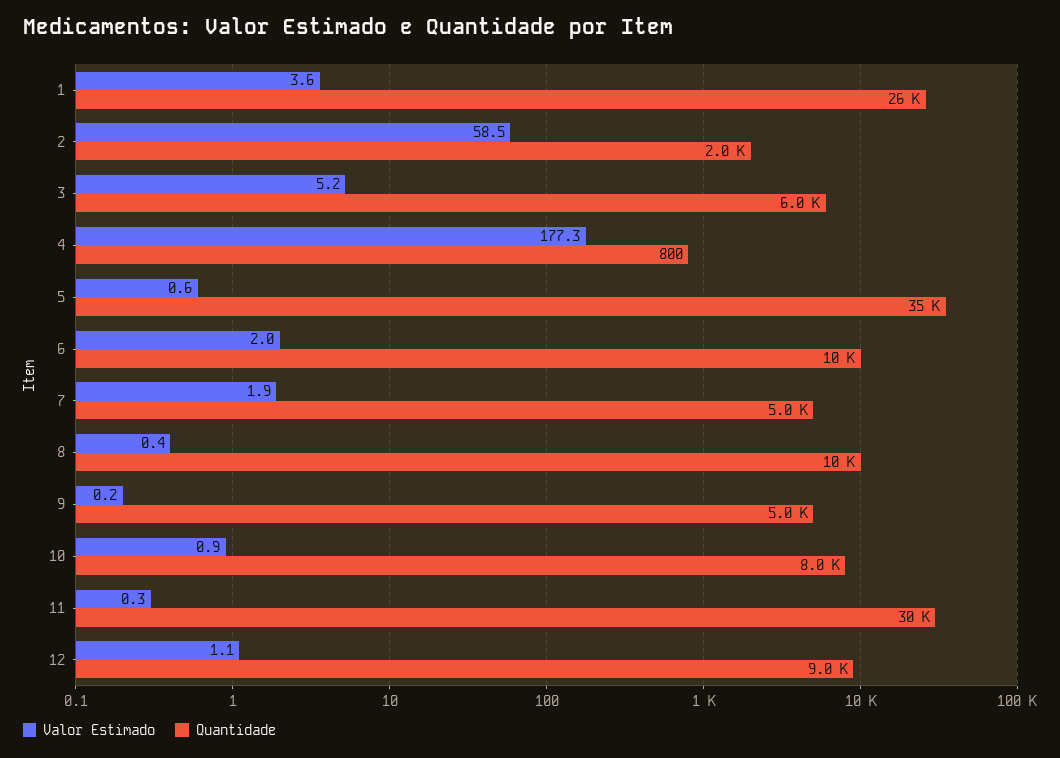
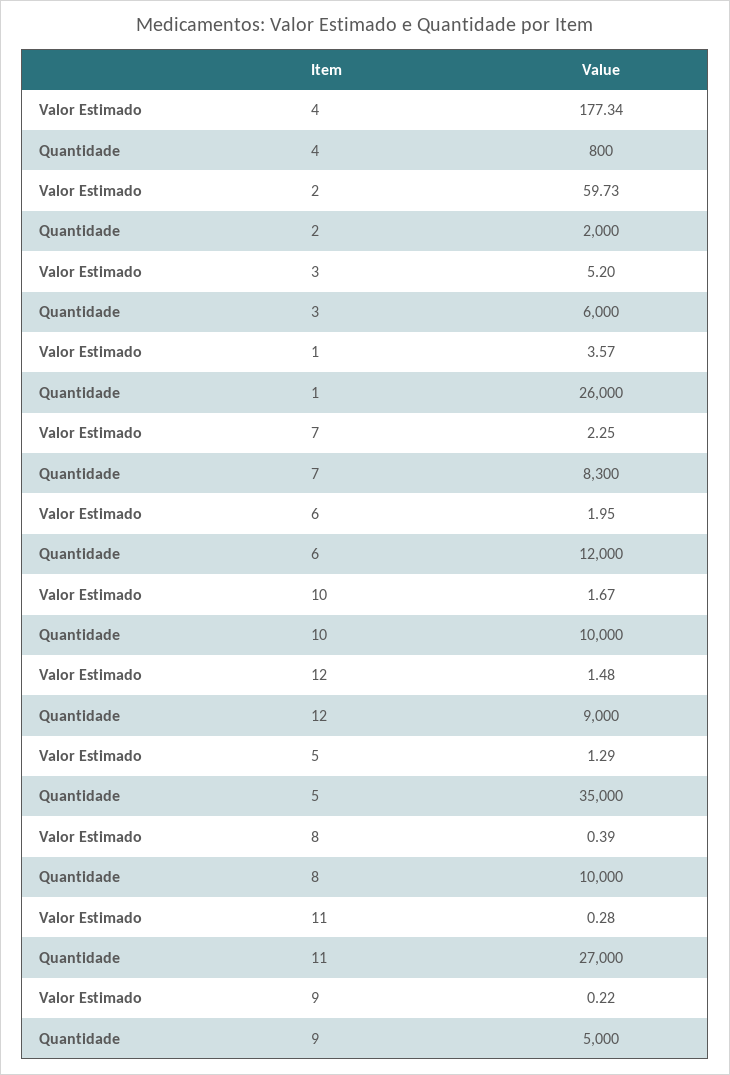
  {
    "Valor Estimado": {
      "1": 3.57,
-     "2": 58.5,
+     "2": 59.73,
      "3": 5.2,
      "4": 177.34,
-     "5": 0.6,
+     "5": 1.29,
      "6": 1.95,
-     "7": 1.9,
+     "7": 2.25,
      "8": 0.39,
      "9": 0.22,
-     "10": 0.9,
+     "10": 1.67,
      "11": 0.28,
-     "12": 1.1
+     "12": 1.48
    },
    "Quantidade": {
      "1": 26000,
      "2": 2000,
      "3": 6000,
      "4": 800,
      "5": 35000,
-     "6": 10000,
+     "6": 12000,
-     "7": 5000,
+     "7": 8300,
      "8": 10000,
      "9": 5000,
-     "10": 8000,
+     "10": 10000,
-     "11": 30000,
+     "11": 27000,
      "12": 9000
    }
  }

